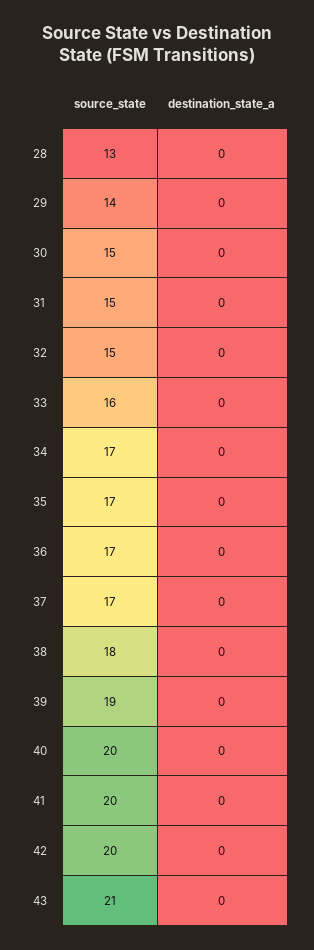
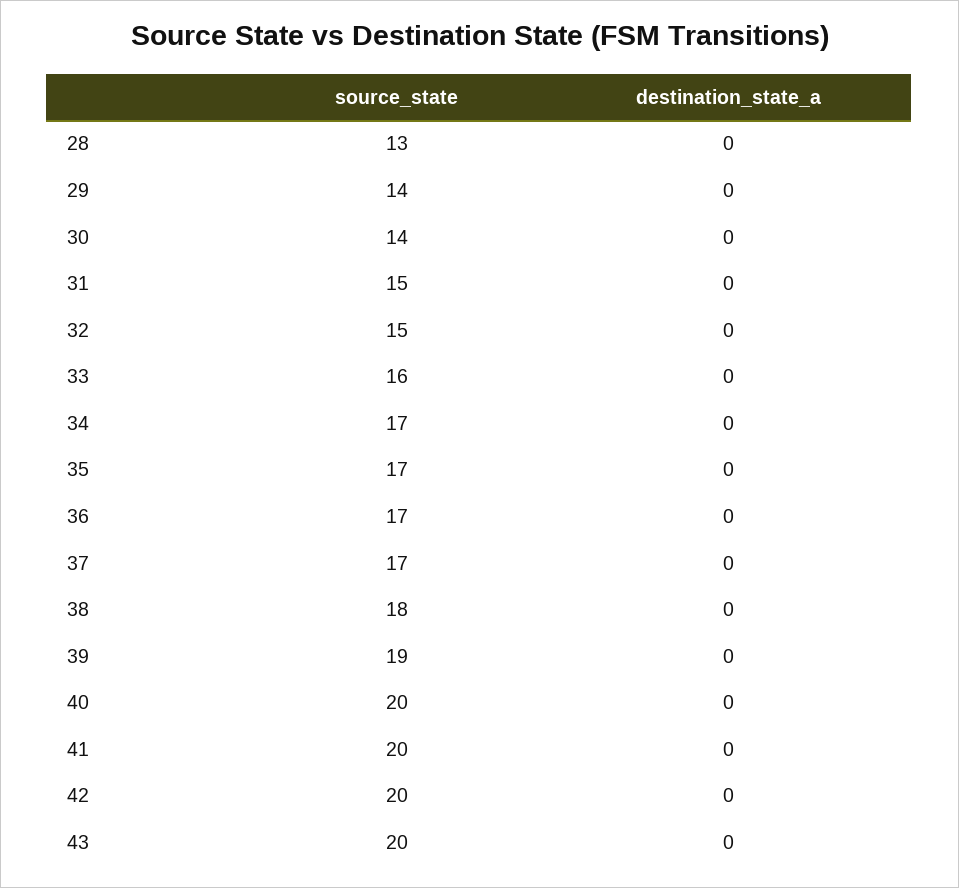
  {
    "source_state": {
      "28": 13,
      "29": 14,
-     "30": 15,
+     "30": 14,
      "31": 15,
      "32": 15,
      "33": 16,
      "34": 17,
      "35": 17,
      "36": 17,
      "37": 17,
      "38": 18,
      "39": 19,
      "40": 20,
      "41": 20,
      "42": 20,
-     "43": 21
+     "43": 20
    },
    "destination_state_a": {
      "28": 0,
      "29": 0,
      "30": 0,
      "31": 0,
      "32": 0,
      "33": 0,
      "34": 0,
      "35": 0,
      "36": 0,
      "37": 0,
      "38": 0,
      "39": 0,
      "40": 0,
      "41": 0,
      "42": 0,
      "43": 0
    }
  }

